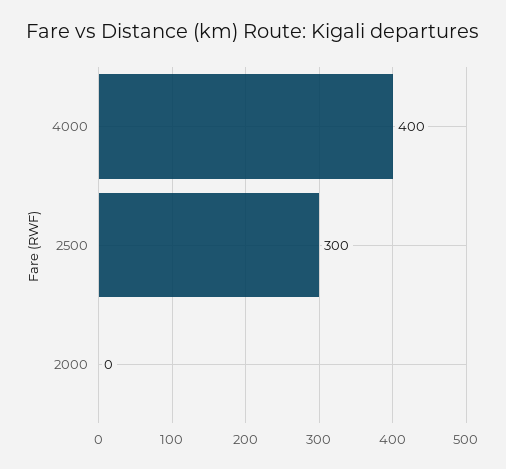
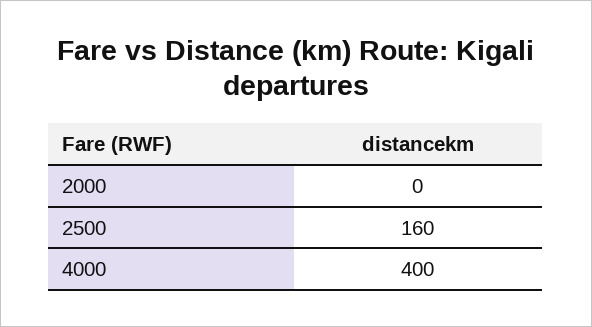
  {
    "4000": 400,
-   "2500": 300,
+   "2500": 160,
    "2000": 0
  }

